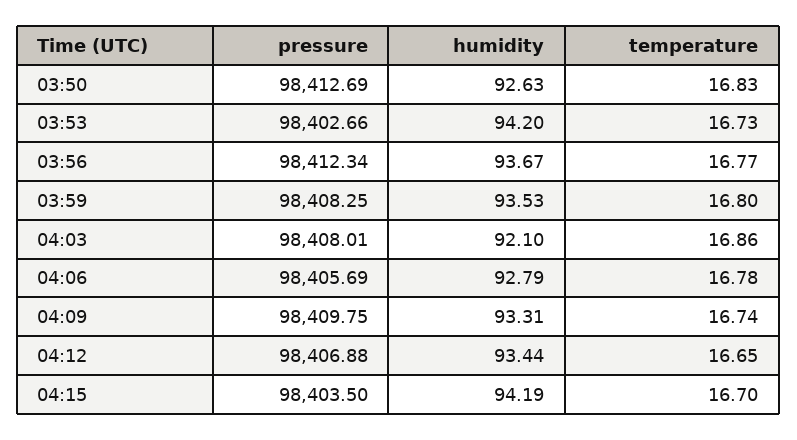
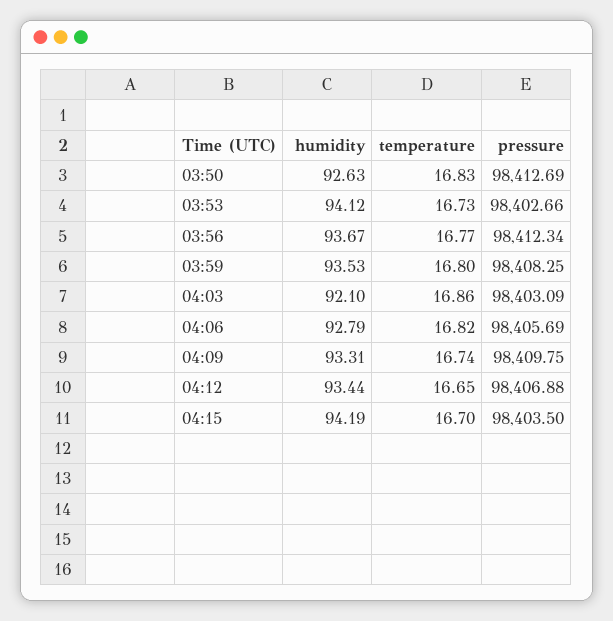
  {
    "pressure": {
      "03:50": 98412.69,
      "03:53": 98402.66,
      "03:56": 98412.34,
      "03:59": 98408.25,
-     "04:03": 98408.01,
+     "04:03": 98403.09,
      "04:06": 98405.69,
      "04:09": 98409.75,
      "04:12": 98406.88,
      "04:15": 98403.5
    },
    "humidity": {
      "03:50": 92.63,
-     "03:53": 94.2,
+     "03:53": 94.12,
      "03:56": 93.67,
      "03:59": 93.53,
      "04:03": 92.1,
      "04:06": 92.79,
      "04:09": 93.31,
      "04:12": 93.44,
      "04:15": 94.19
    },
    "temperature": {
      "03:50": 16.83,
      "03:53": 16.73,
      "03:56": 16.77,
      "03:59": 16.8,
      "04:03": 16.86,
-     "04:06": 16.78,
+     "04:06": 16.82,
      "04:09": 16.74,
      "04:12": 16.65,
      "04:15": 16.7
    }
  }

